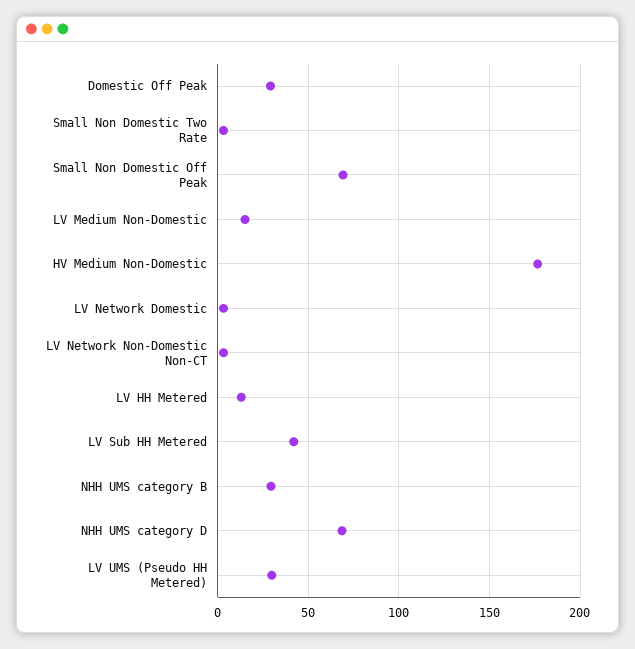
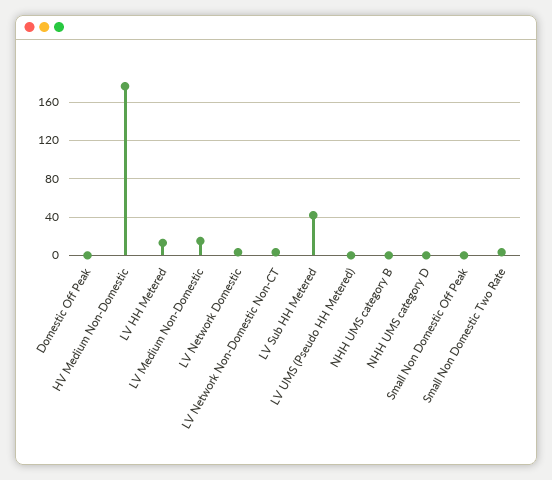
  {
-   "Domestic Off Peak": 30,
+   "Domestic Off Peak": 0,
    "Small Non Domestic Two Rate": 5,
-   "Small Non Domestic Off Peak": 70,
+   "Small Non Domestic Off Peak": 0,
    "LV Medium Non-Domestic": 15,
    "HV Medium Non-Domestic": 175,
    "LV Network Domestic": 5,
    "LV Network Non-Domestic Non-CT": 5,
    "LV HH Metered": 15,
    "LV Sub HH Metered": 40,
-   "NHH UMS category B": 30,
+   "NHH UMS category B": 0,
-   "NHH UMS category D": 70,
+   "NHH UMS category D": 0,
-   "LV UMS (Pseudo HH Metered)": 30
+   "LV UMS (Pseudo HH Metered)": 0
  }

